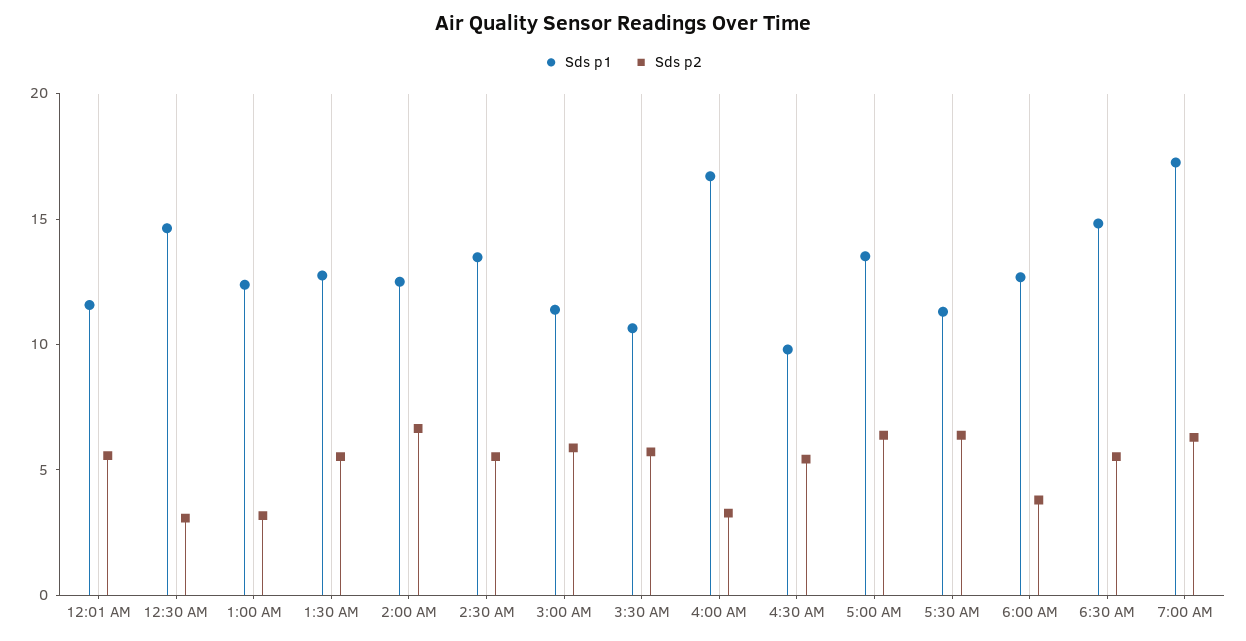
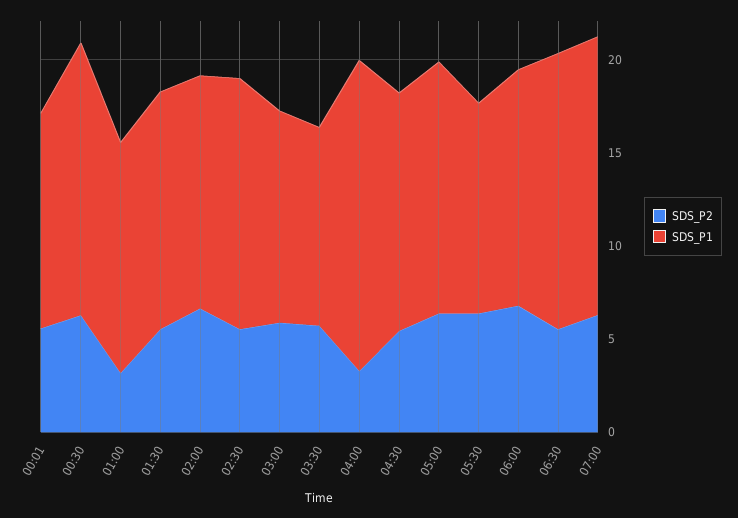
  {
    "Sds p1": {
      "12:01 AM": 12,
      "12:30 AM": 15,
      "1:00 AM": 12,
      "1:30 AM": 13,
      "2:00 AM": 13,
      "2:30 AM": 13,
      "3:00 AM": 11,
      "3:30 AM": 11,
      "4:00 AM": 17,
-     "4:30 AM": 10,
+     "4:30 AM": 13,
      "5:00 AM": 14,
      "5:30 AM": 11,
      "6:00 AM": 13,
      "6:30 AM": 15,
-     "7:00 AM": 17
+     "7:00 AM": 15
    },
    "Sds p2": {
      "12:01 AM": 6,
-     "12:30 AM": 3,
+     "12:30 AM": 6,
      "1:00 AM": 3,
      "1:30 AM": 6,
      "2:00 AM": 7,
      "2:30 AM": 6,
      "3:00 AM": 6,
      "3:30 AM": 6,
      "4:00 AM": 3,
      "4:30 AM": 5,
      "5:00 AM": 6,
      "5:30 AM": 6,
-     "6:00 AM": 4,
+     "6:00 AM": 7,
      "6:30 AM": 6,
      "7:00 AM": 6
    }
  }

